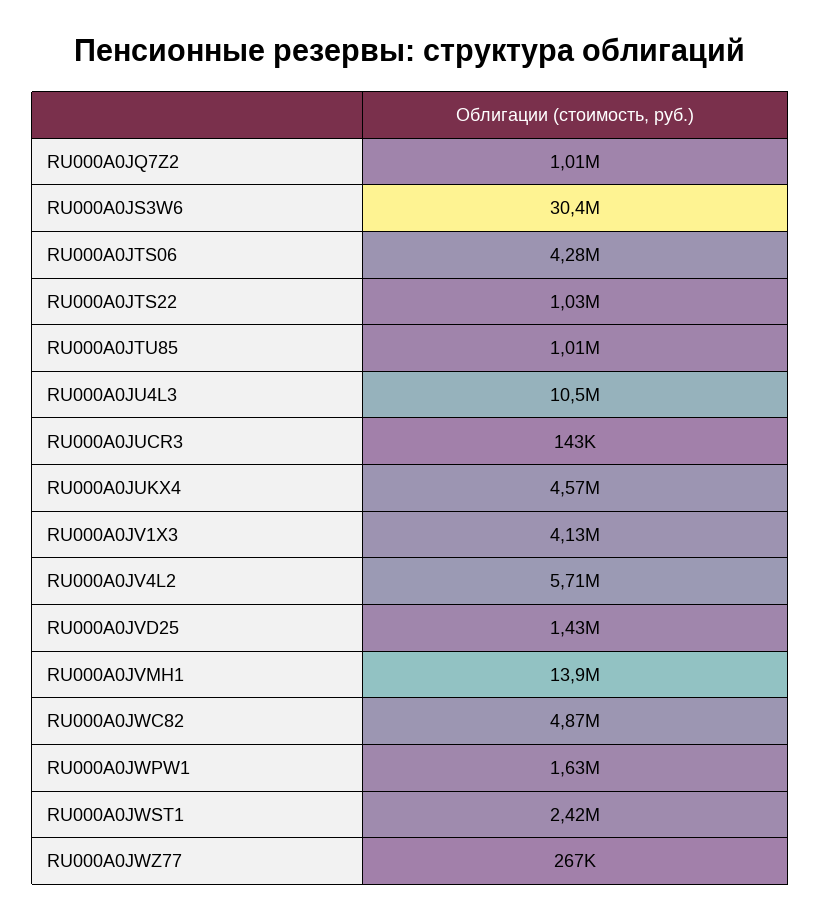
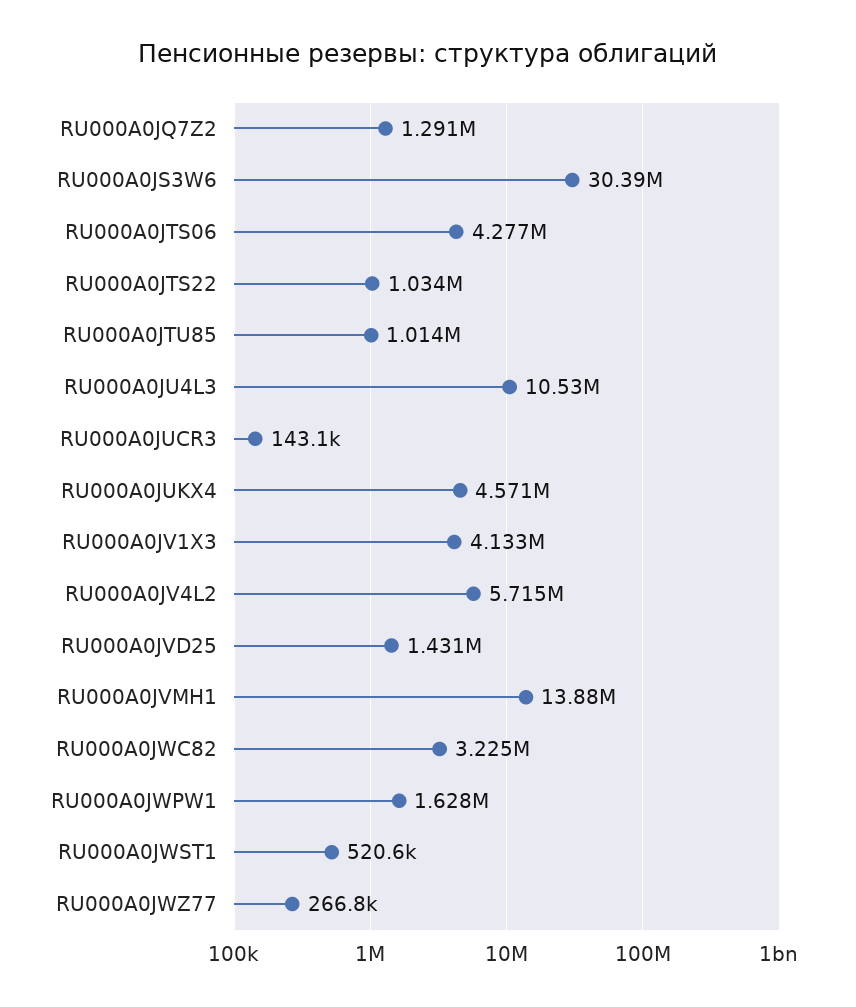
  {
-   "RU000A0JQ7Z2": 1010000,
+   "RU000A0JQ7Z2": 1291000,
    "RU000A0JS3W6": 30390000,
    "RU000A0JTS06": 4277000,
    "RU000A0JTS22": 1034000,
    "RU000A0JTU85": 1014000,
    "RU000A0JU4L3": 10530000,
    "RU000A0JUCR3": 143100,
    "RU000A0JUKX4": 4571000,
    "RU000A0JV1X3": 4133000,
    "RU000A0JV4L2": 5715000,
    "RU000A0JVD25": 1431000,
    "RU000A0JVMH1": 13880000,
-   "RU000A0JWC82": 4870000,
+   "RU000A0JWC82": 3225000,
    "RU000A0JWPW1": 1628000,
-   "RU000A0JWST1": 2420000,
+   "RU000A0JWST1": 520600,
    "RU000A0JWZ77": 266800
  }

